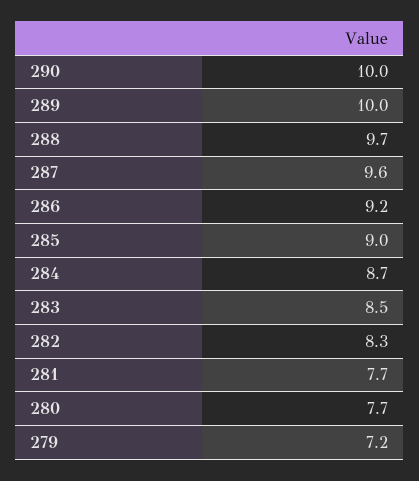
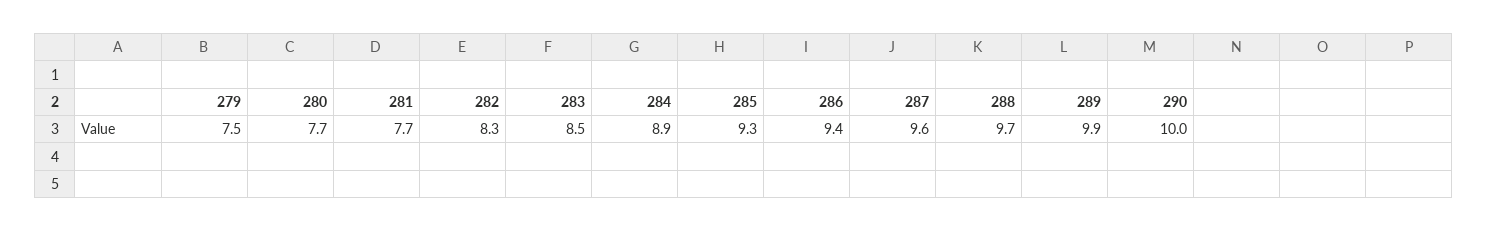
  {
    "290": 10,
-   "289": 10,
+   "289": 9.9,
    "288": 9.7,
    "287": 9.6,
-   "286": 9.2,
+   "286": 9.4,
-   "285": 9,
+   "285": 9.3,
-   "284": 8.7,
+   "284": 8.9,
    "283": 8.5,
    "282": 8.3,
    "281": 7.7,
    "280": 7.7,
-   "279": 7.2
+   "279": 7.5
  }

